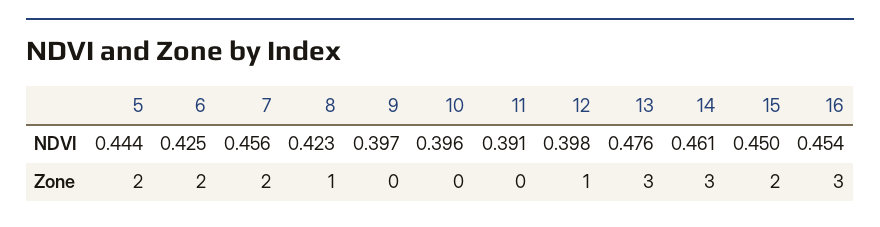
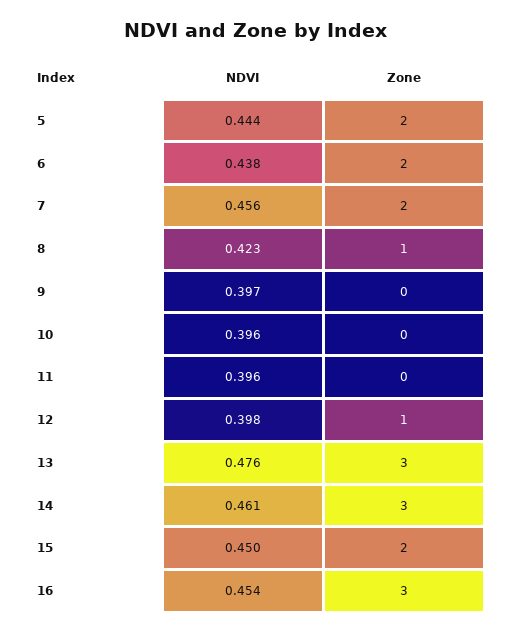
  {
    "5": {
      "NDVI": 0.444,
      "Zone": 2
    },
    "6": {
-     "NDVI": 0.425,
+     "NDVI": 0.438,
      "Zone": 2
    },
    "7": {
      "NDVI": 0.456,
      "Zone": 2
    },
    "8": {
      "NDVI": 0.423,
      "Zone": 1
    },
    "9": {
      "NDVI": 0.397,
      "Zone": 0
    },
    "10": {
      "NDVI": 0.396,
      "Zone": 0
    },
    "11": {
-     "NDVI": 0.391,
+     "NDVI": 0.396,
      "Zone": 0
    },
    "12": {
      "NDVI": 0.398,
      "Zone": 1
    },
    "13": {
      "NDVI": 0.476,
      "Zone": 3
    },
    "14": {
      "NDVI": 0.461,
      "Zone": 3
    },
    "15": {
      "NDVI": 0.45,
      "Zone": 2
    },
    "16": {
      "NDVI": 0.454,
      "Zone": 3
    }
  }

